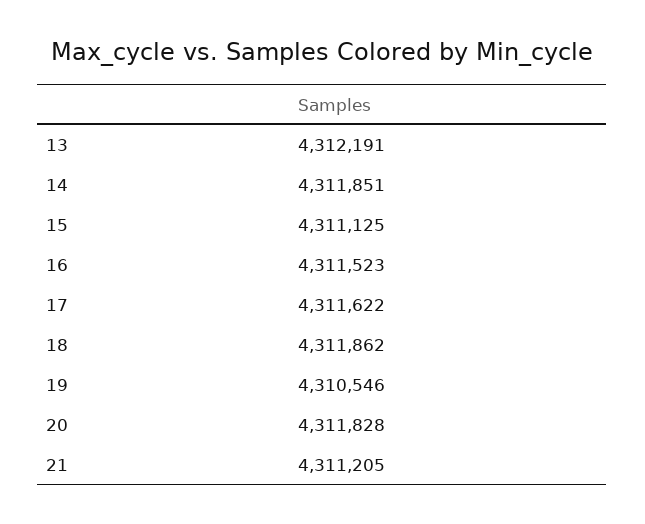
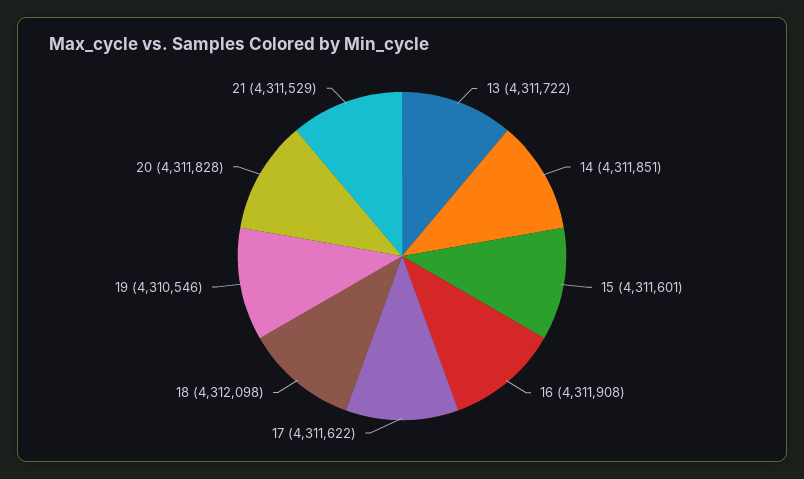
  {
-   "13": 4312191,
+   "13": 4311722,
    "14": 4311851,
-   "15": 4311125,
+   "15": 4311601,
-   "16": 4311523,
+   "16": 4311908,
    "17": 4311622,
-   "18": 4311862,
+   "18": 4312098,
    "19": 4310546,
    "20": 4311828,
-   "21": 4311205
+   "21": 4311529
  }

